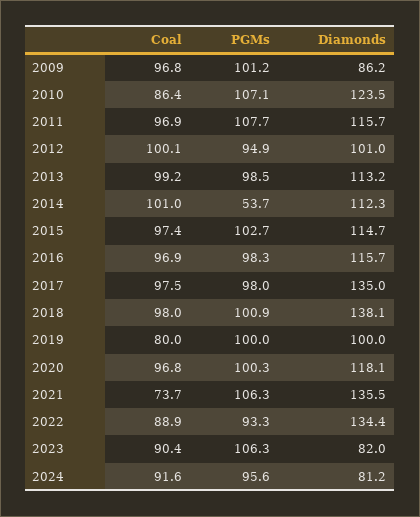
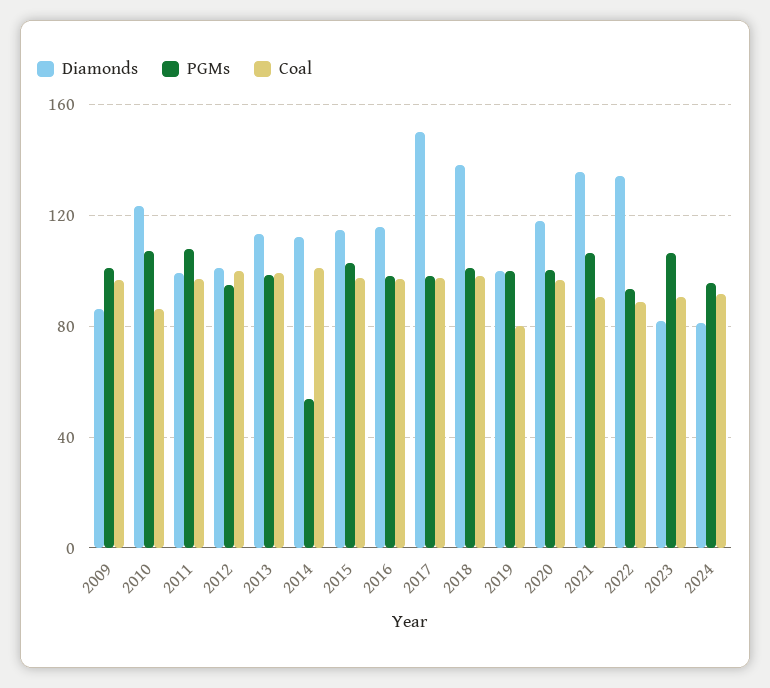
  {
    "Coal": {
      "2009": 96.8,
      "2010": 86.4,
      "2011": 96.9,
      "2012": 100.1,
      "2013": 99.2,
      "2014": 101,
      "2015": 97.4,
      "2016": 96.9,
      "2017": 97.5,
      "2018": 98,
      "2019": 80,
      "2020": 96.8,
-     "2021": 73.7,
+     "2021": 90,
      "2022": 88.9,
      "2023": 90.4,
      "2024": 91.6
    },
    "PGMs": {
      "2009": 101.2,
      "2010": 107.1,
      "2011": 107.7,
      "2012": 94.9,
      "2013": 98.5,
      "2014": 53.7,
      "2015": 102.7,
      "2016": 98.3,
      "2017": 98,
      "2018": 100.9,
      "2019": 100,
      "2020": 100.3,
      "2021": 106.3,
      "2022": 93.3,
      "2023": 106.3,
      "2024": 95.6
    },
    "Diamonds": {
      "2009": 86.2,
      "2010": 123.5,
-     "2011": 115.7,
+     "2011": 100,
      "2012": 101,
      "2013": 113.2,
      "2014": 112.3,
      "2015": 114.7,
      "2016": 115.7,
-     "2017": 135,
+     "2017": 150,
      "2018": 138.1,
      "2019": 100,
      "2020": 118.1,
      "2021": 135.5,
      "2022": 134.4,
      "2023": 82,
      "2024": 81.2
    }
  }

